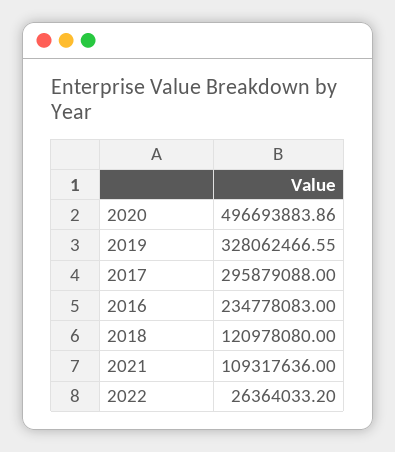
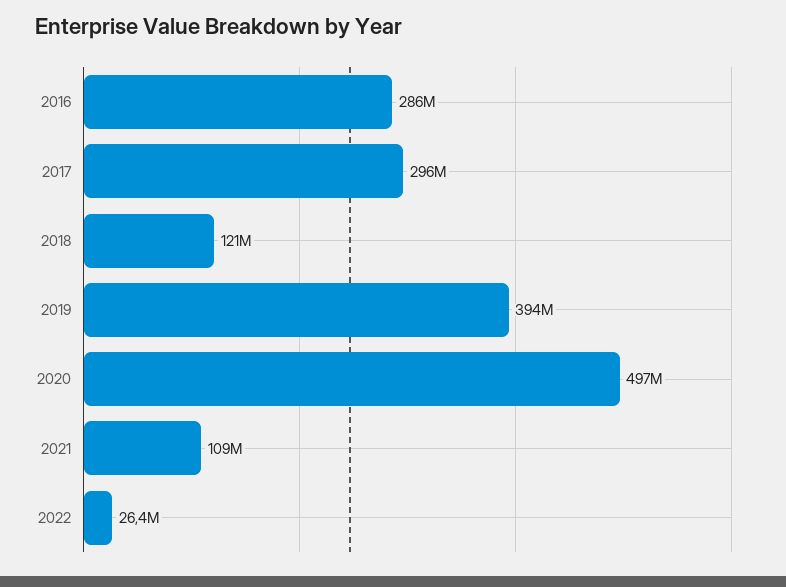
  {
    "2020": 496693883.86,
-   "2019": 328062466.55,
+   "2019": 394000000,
    "2017": 295879088,
-   "2016": 234778083,
+   "2016": 286000000,
    "2018": 120978080,
    "2021": 109317636,
    "2022": 26364033.2
  }

